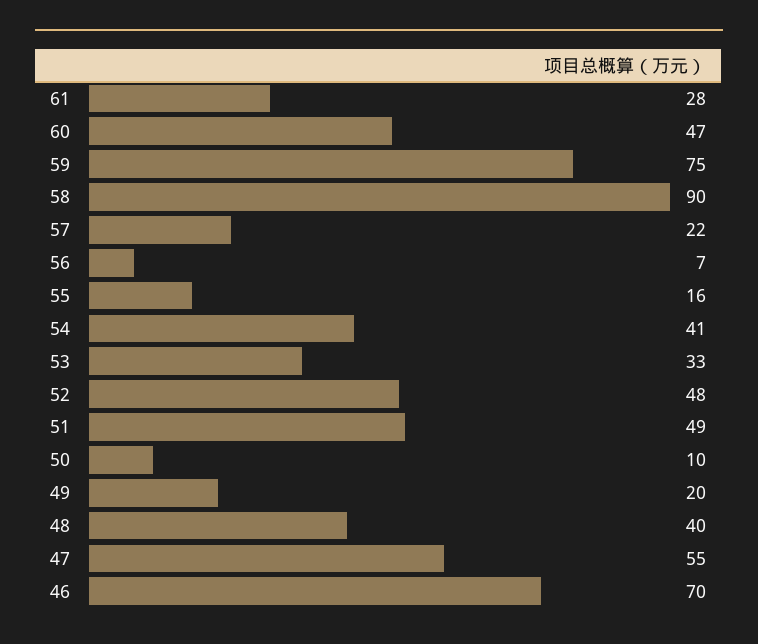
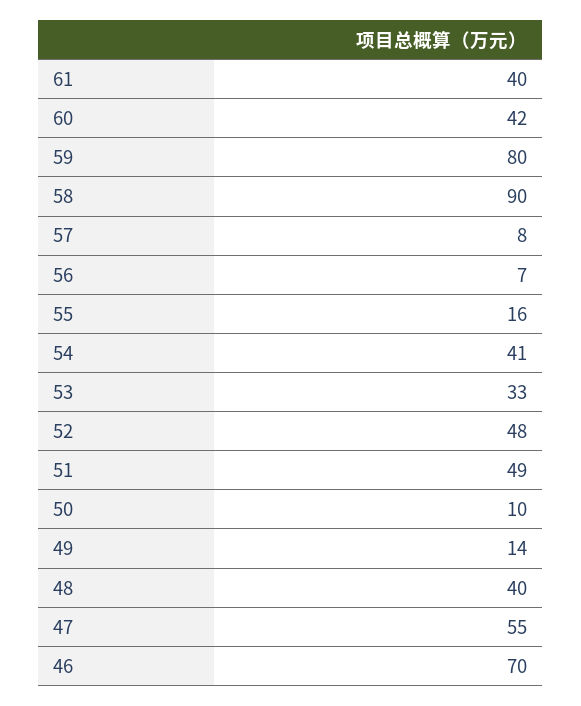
  {
-   "61": 28,
+   "61": 40,
-   "60": 47,
+   "60": 42,
-   "59": 75,
+   "59": 80,
    "58": 90,
-   "57": 22,
+   "57": 8,
    "56": 7,
    "55": 16,
    "54": 41,
    "53": 33,
    "52": 48,
    "51": 49,
    "50": 10,
-   "49": 20,
+   "49": 14,
    "48": 40,
    "47": 55,
    "46": 70
  }

